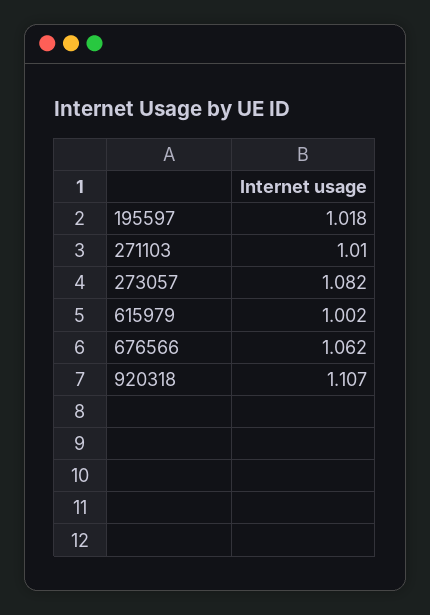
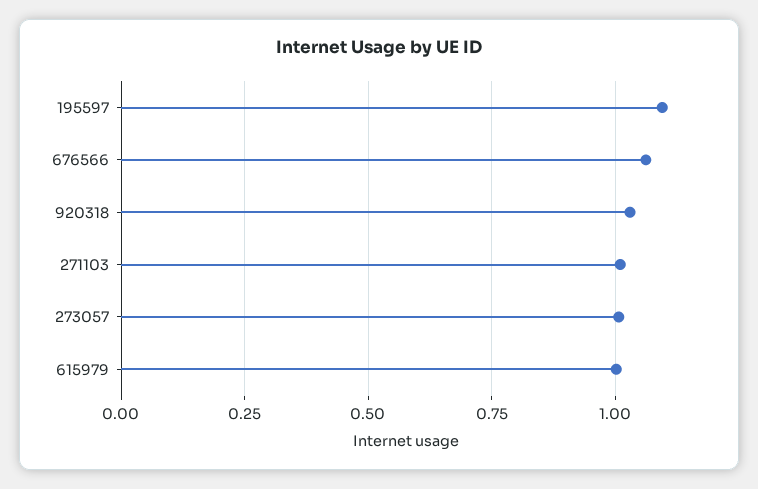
  {
-   "195597": 1.018,
+   "195597": 1.1,
    "271103": 1.01,
-   "273057": 1.082,
+   "273057": 1,
    "615979": 1.002,
    "676566": 1.062,
-   "920318": 1.107
+   "920318": 1.025
  }

